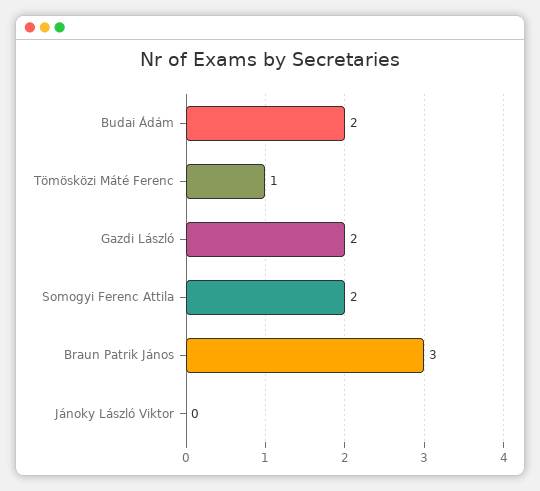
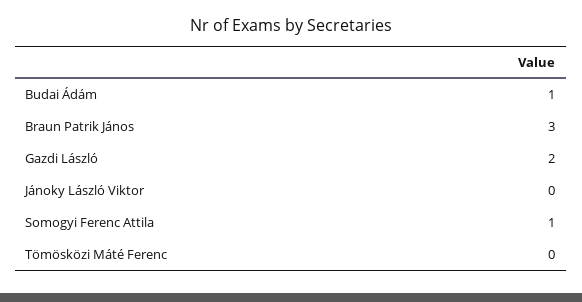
  {
-   "Budai Ádám": 2,
+   "Budai Ádám": 1,
-   "Tömösközi Máté Ferenc": 1,
+   "Tömösközi Máté Ferenc": 0,
    "Gazdi László": 2,
-   "Somogyi Ferenc Attila": 2,
+   "Somogyi Ferenc Attila": 1,
    "Braun Patrik János": 3,
    "Jánoky László Viktor": 0
  }

